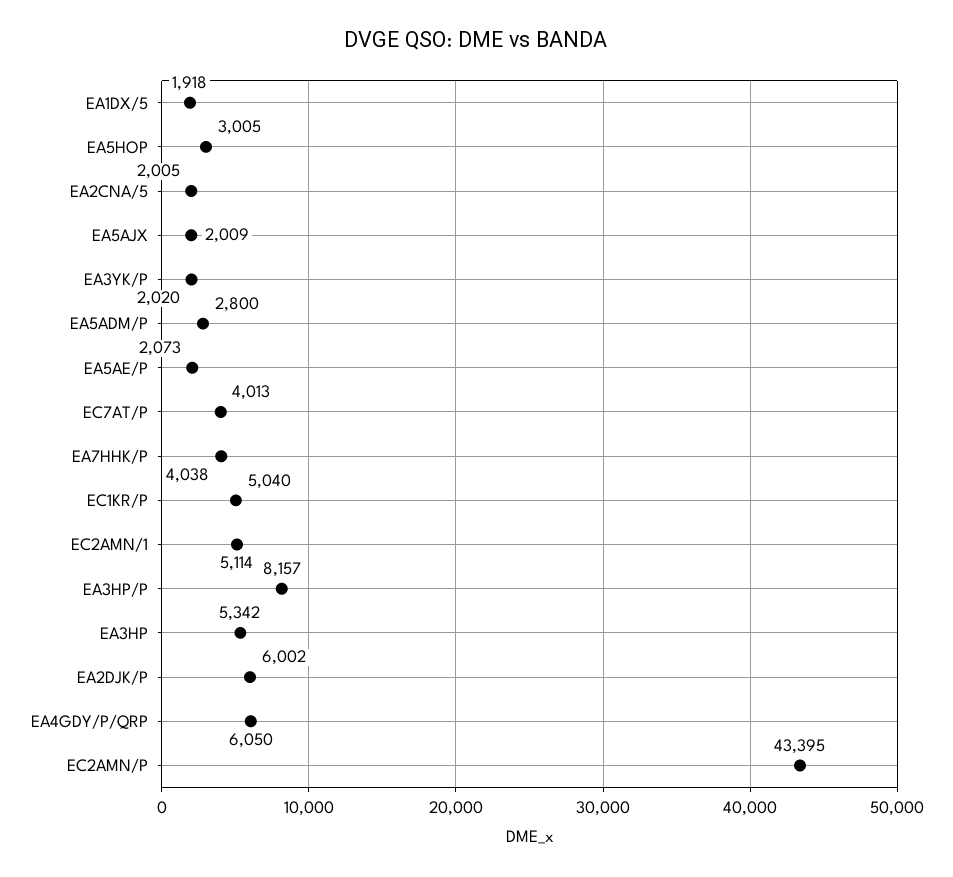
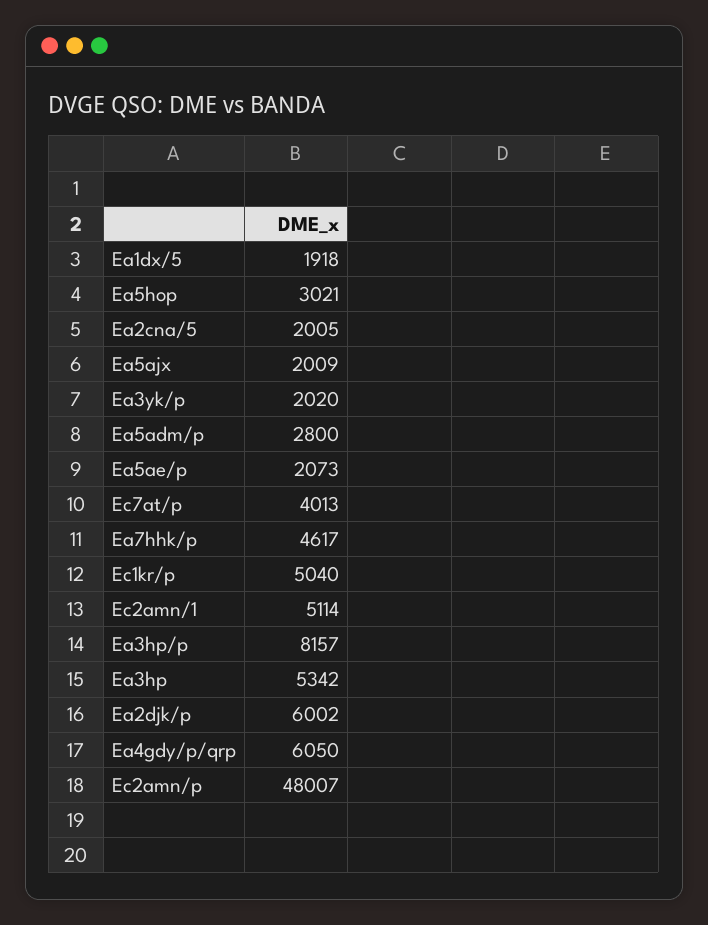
  {
    "EA1DX/5": 1918,
-   "EA5HOP": 3005,
+   "EA5HOP": 3021,
    "EA2CNA/5": 2005,
    "EA5AJX": 2009,
    "EA3YK/P": 2020,
    "EA5ADM/P": 2800,
    "EA5AE/P": 2073,
    "EC7AT/P": 4013,
-   "EA7HHK/P": 4038,
+   "EA7HHK/P": 4617,
    "EC1KR/P": 5040,
    "EC2AMN/1": 5114,
    "EA3HP/P": 8157,
    "EA3HP": 5342,
    "EA2DJK/P": 6002,
    "EA4GDY/P/QRP": 6050,
-   "EC2AMN/P": 43395
+   "EC2AMN/P": 48007
  }

